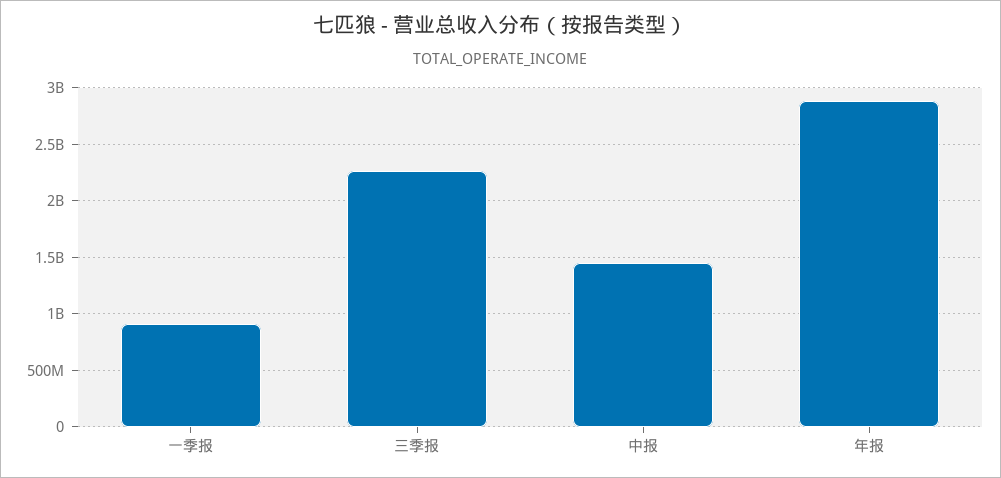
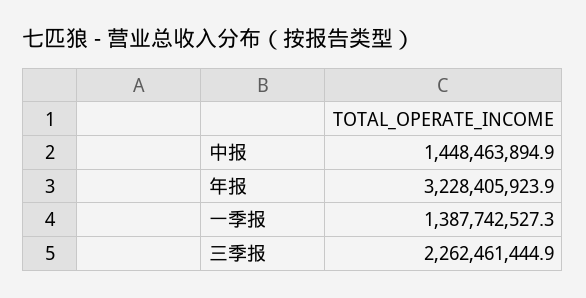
  {
-   "一季报": 900000000,
+   "一季报": 1387742527.3,
    "三季报": 2262461444.9,
    "中报": 1448463894.9,
-   "年报": 2900000000
+   "年报": 3228405923.9
  }

